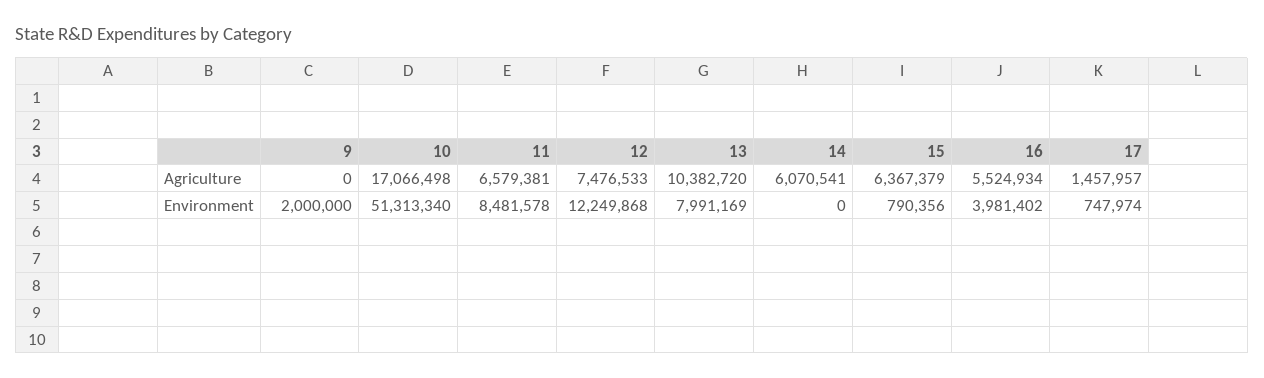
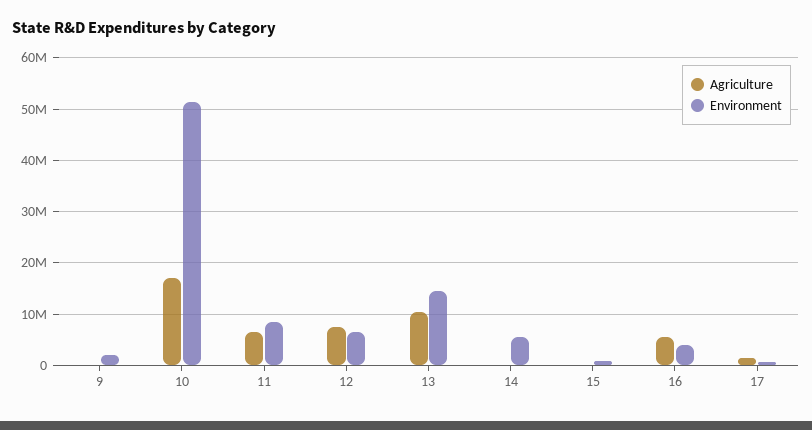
  {
    "Agriculture": {
      "9": 0,
      "10": 17066498,
      "11": 6579381,
      "12": 7476533,
      "13": 10382720,
-     "14": 6070541,
+     "14": 0,
-     "15": 6367379,
+     "15": 0,
      "16": 5524934,
      "17": 1457957
    },
    "Environment": {
      "9": 2000000,
      "10": 51313340,
      "11": 8481578,
-     "12": 12249868,
+     "12": 6000000,
-     "13": 7991169,
+     "13": 14000000,
-     "14": 0,
+     "14": 6000000,
      "15": 790356,
      "16": 3981402,
      "17": 747974
    }
  }

